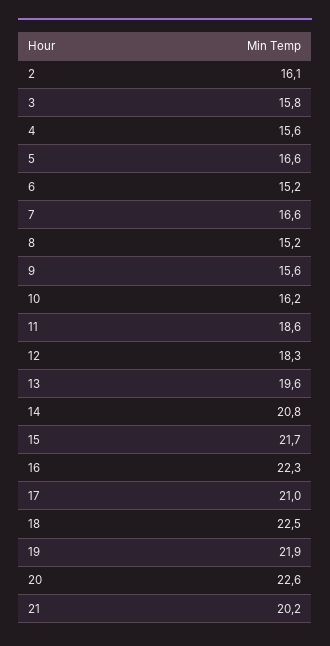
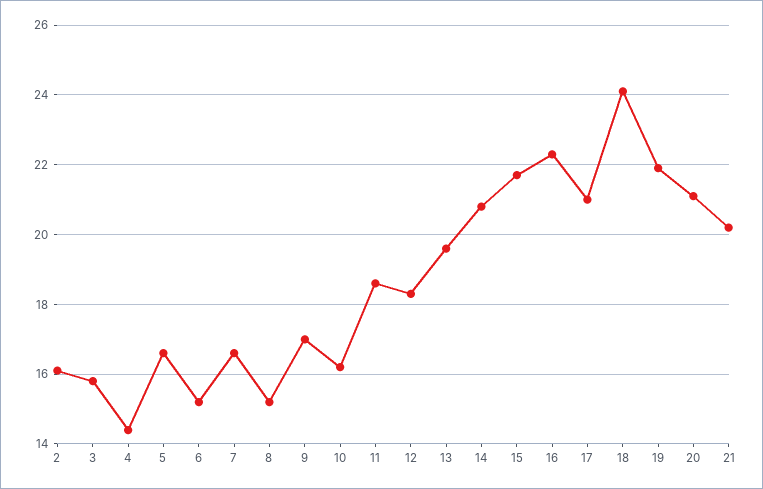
  {
    "2": 16.1,
    "3": 15.8,
-   "4": 15.6,
+   "4": 14.5,
    "5": 16.6,
    "6": 15.2,
    "7": 16.6,
    "8": 15.2,
-   "9": 15.6,
+   "9": 17,
    "10": 16.2,
    "11": 18.6,
    "12": 18.3,
    "13": 19.6,
    "14": 20.8,
    "15": 21.7,
    "16": 22.3,
    "17": 21,
-   "18": 22.5,
+   "18": 24,
    "19": 21.9,
-   "20": 22.6,
+   "20": 21,
    "21": 20.2
  }

